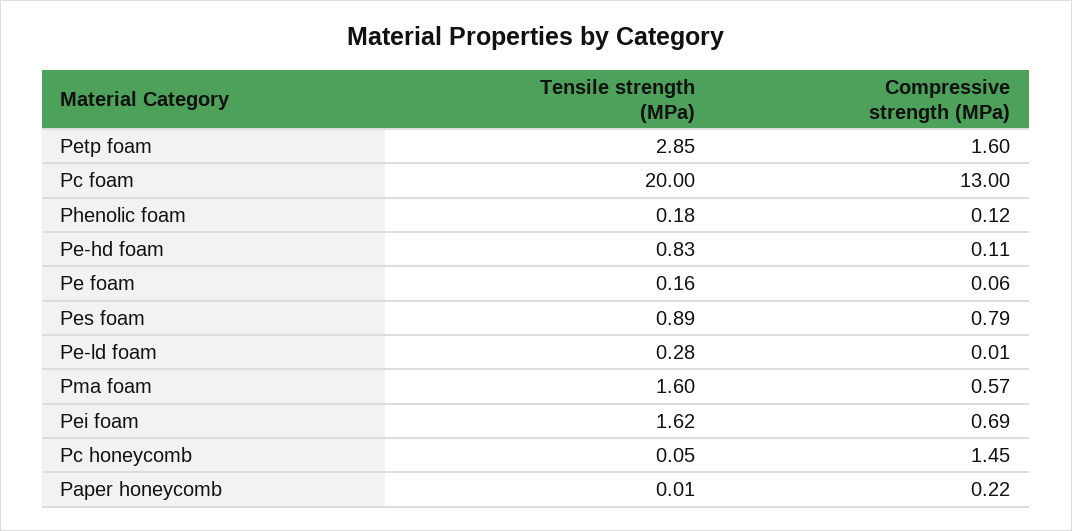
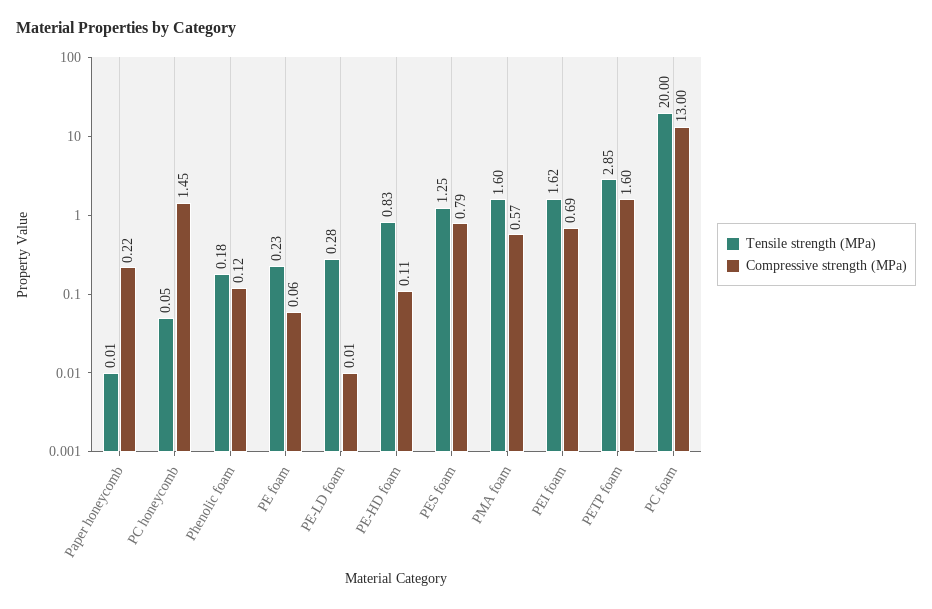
  {
    "Tensile strength (MPa)": {
      "Petp foam": 2.85,
      "Pc foam": 20,
      "Phenolic foam": 0.18,
      "Pe-hd foam": 0.83,
-     "Pe foam": 0.16,
+     "Pe foam": 0.23,
-     "Pes foam": 0.89,
+     "Pes foam": 1.25,
      "Pe-ld foam": 0.28,
      "Pma foam": 1.6,
      "Pei foam": 1.62,
      "Pc honeycomb": 0.05,
      "Paper honeycomb": 0.01
    },
    "Compressive strength (MPa)": {
      "Petp foam": 1.6,
      "Pc foam": 13,
      "Phenolic foam": 0.12,
      "Pe-hd foam": 0.11,
      "Pe foam": 0.06,
      "Pes foam": 0.79,
      "Pe-ld foam": 0.01,
      "Pma foam": 0.57,
      "Pei foam": 0.69,
      "Pc honeycomb": 1.45,
      "Paper honeycomb": 0.22
    }
  }

